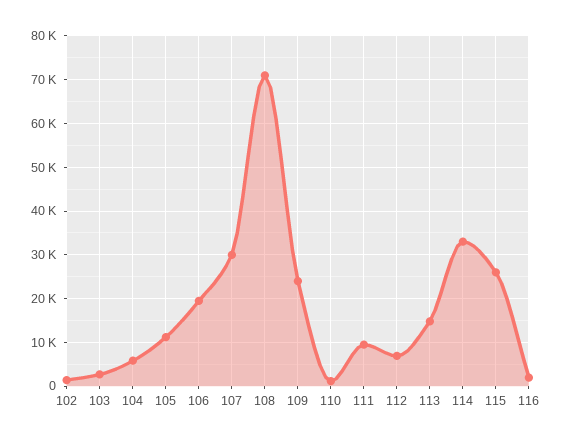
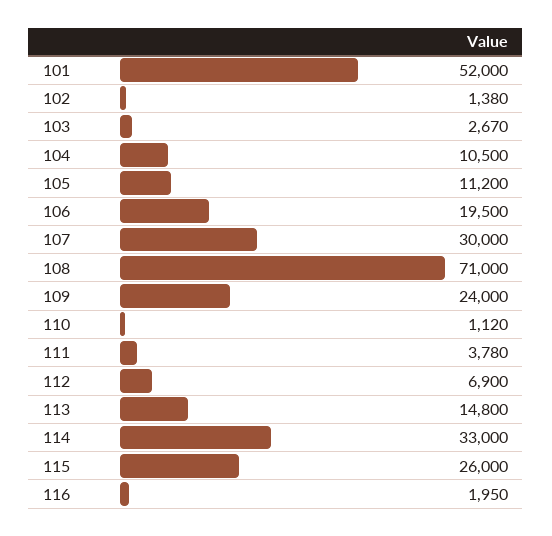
  {
    "102": 1380,
    "103": 2670,
-   "104": 6000,
+   "104": 10500,
    "105": 11200,
    "106": 19500,
    "107": 30000,
    "108": 71000,
    "109": 24000,
    "110": 1120,
-   "111": 10000,
+   "111": 3780,
    "112": 6900,
    "113": 14800,
    "114": 33000,
    "115": 26000,
-   "116": 1950
+   "116": 1950,
+   "101": 52000
  }

